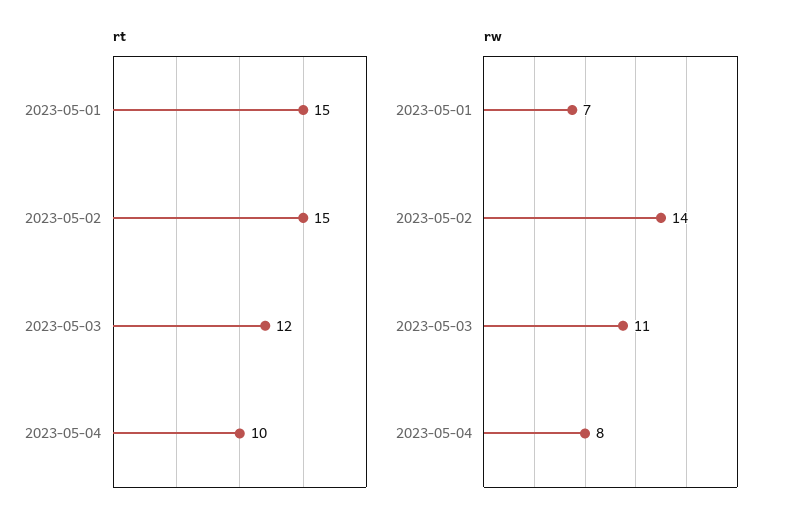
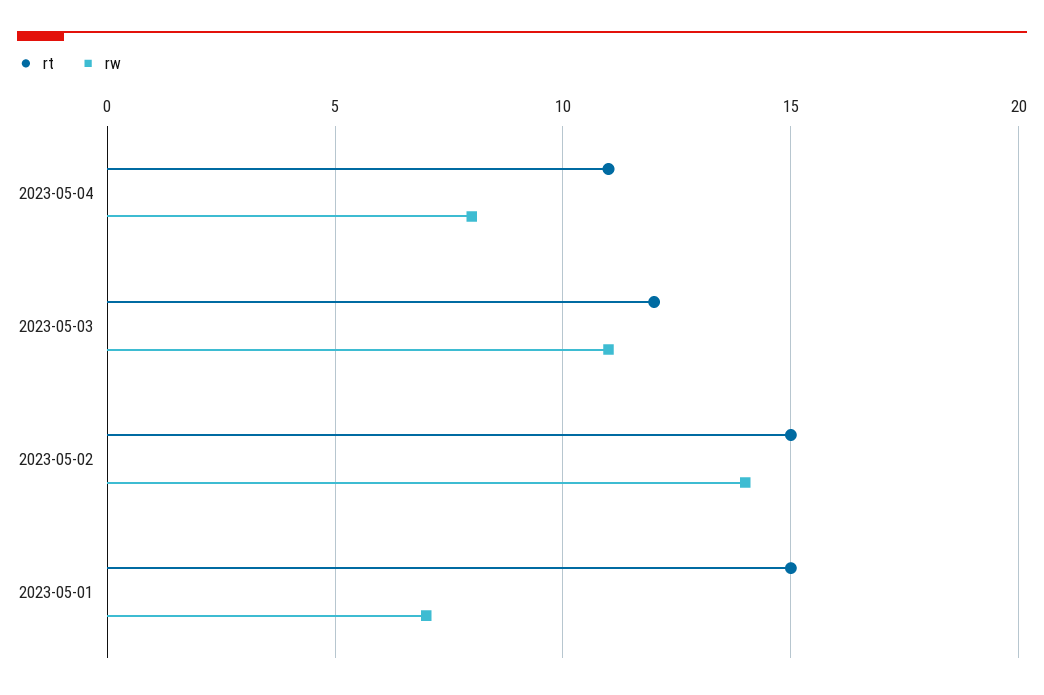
  {
    "rt": {
      "2023-05-01": 15,
      "2023-05-02": 15,
      "2023-05-03": 12,
-     "2023-05-04": 10
+     "2023-05-04": 11
    },
    "rw": {
      "2023-05-01": 7,
      "2023-05-02": 14,
      "2023-05-03": 11,
      "2023-05-04": 8
    }
  }

